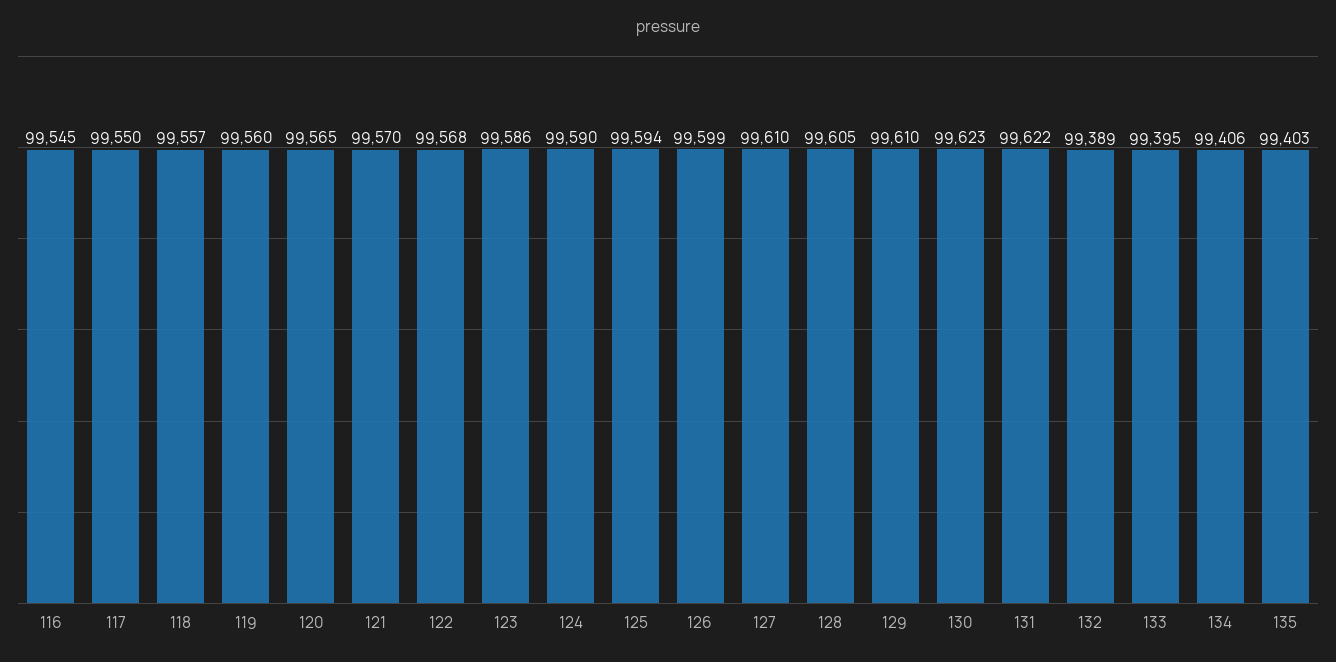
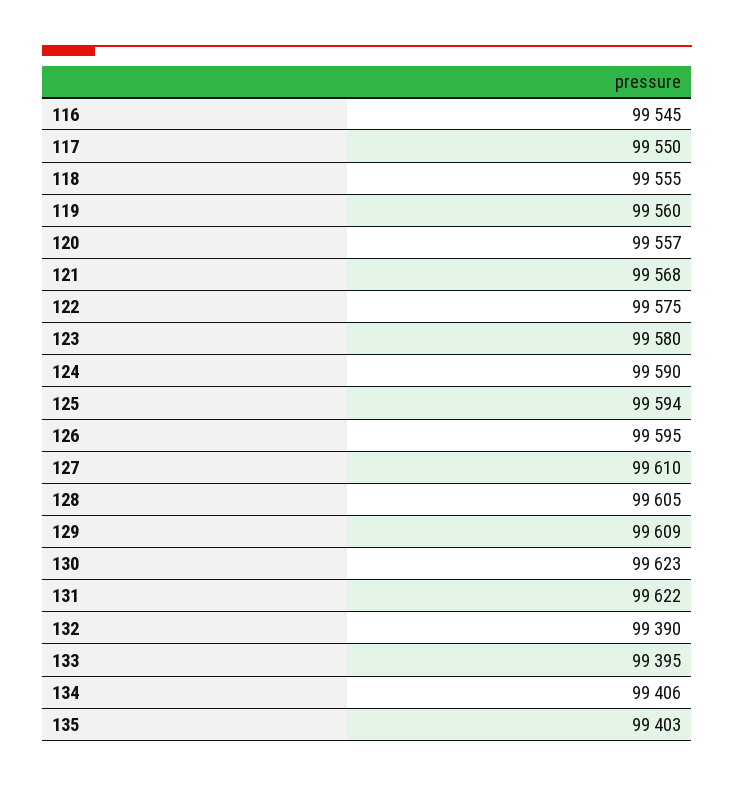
  {
    "116": 99545,
    "117": 99550,
-   "118": 99557,
+   "118": 99555,
    "119": 99560,
-   "120": 99565,
+   "120": 99557,
-   "121": 99570,
+   "121": 99568,
-   "122": 99568,
+   "122": 99575,
-   "123": 99586,
+   "123": 99580,
    "124": 99590,
    "125": 99594,
-   "126": 99599,
+   "126": 99595,
    "127": 99610,
    "128": 99605,
-   "129": 99610,
+   "129": 99609,
    "130": 99623,
    "131": 99622,
-   "132": 99389,
+   "132": 99390,
    "133": 99395,
    "134": 99406,
    "135": 99403
  }

